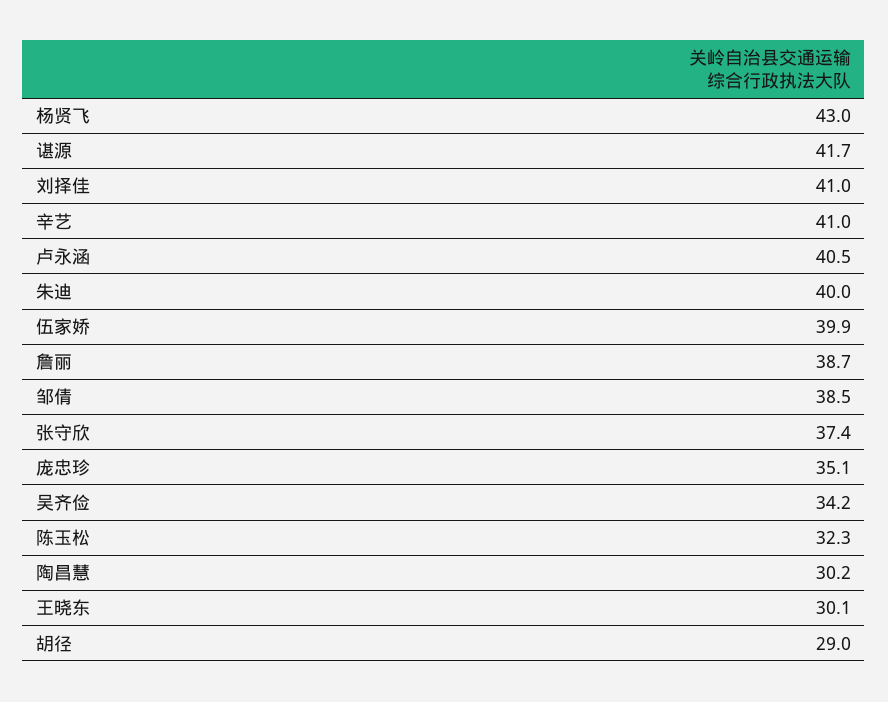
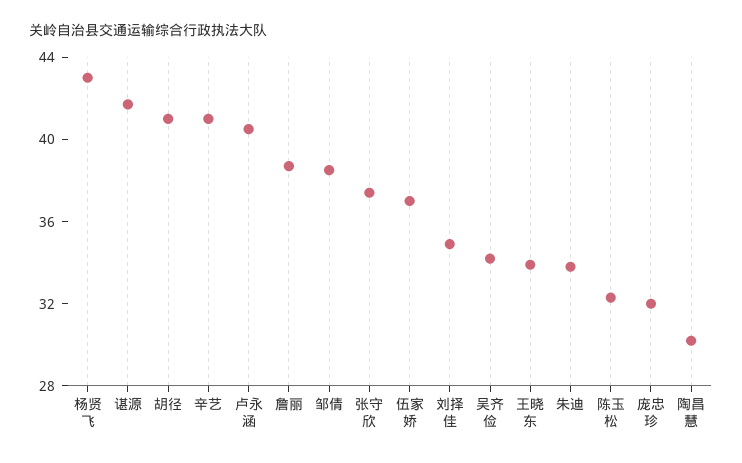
  {
    "杨贤飞": 43,
    "谌源": 41.7,
-   "刘择佳": 41,
+   "刘择佳": 35,
    "辛艺": 41,
    "卢永涵": 40.5,
-   "朱迪": 40,
+   "朱迪": 34,
-   "伍家娇": 39.9,
+   "伍家娇": 37,
    "詹丽": 38.7,
    "邹倩": 38.5,
    "张守欣": 37.4,
-   "庞忠珍": 35.1,
+   "庞忠珍": 32,
    "吴齐俭": 34.2,
    "陈玉松": 32.3,
    "陶昌慧": 30.2,
-   "王晓东": 30.1,
+   "王晓东": 34,
-   "胡径": 29
+   "胡径": 41
  }

